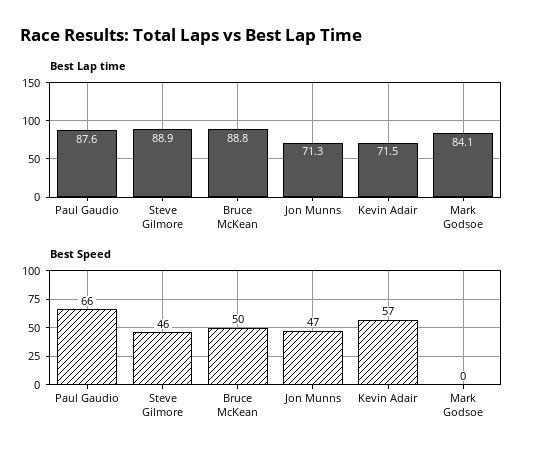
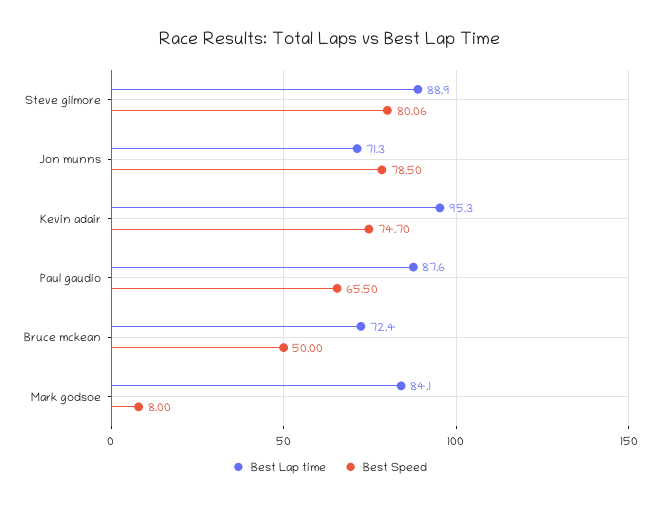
  {
    "Best Lap time": {
      "Paul Gaudio": 87.6,
      "Steve Gilmore": 88.9,
-     "Bruce McKean": 88.8,
+     "Bruce McKean": 72.4,
      "Jon Munns": 71.3,
-     "Kevin Adair": 71.5,
+     "Kevin Adair": 95.3,
      "Mark Godsoe": 84.1
    },
    "Best Speed": {
      "Paul Gaudio": 65.5,
-     "Steve Gilmore": 46,
+     "Steve Gilmore": 80.06,
      "Bruce McKean": 50,
-     "Jon Munns": 47,
+     "Jon Munns": 78.5,
-     "Kevin Adair": 57,
+     "Kevin Adair": 74.7,
-     "Mark Godsoe": 0
+     "Mark Godsoe": 8
    }
  }

